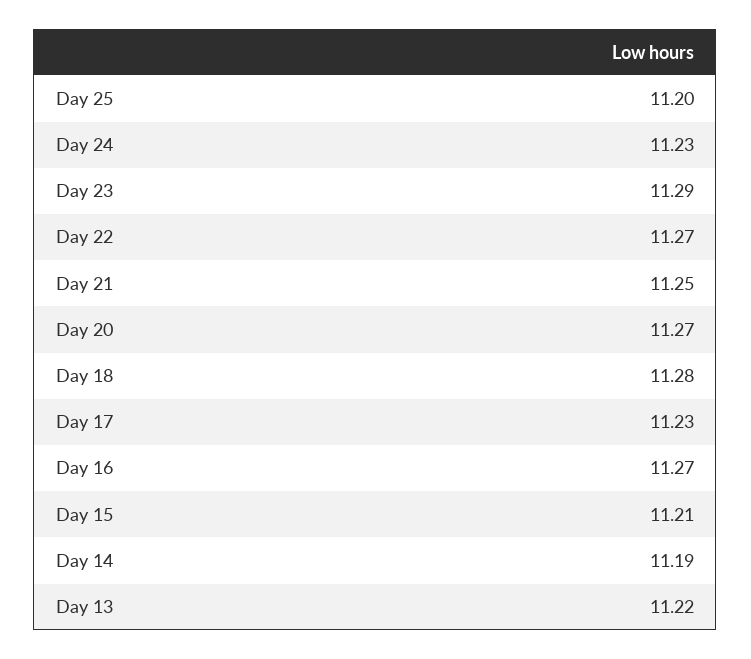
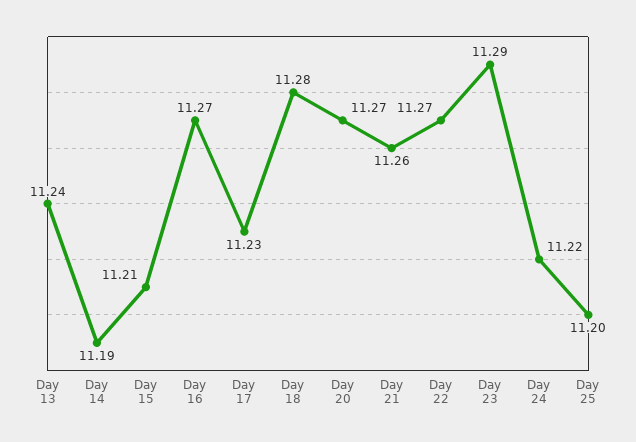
  {
    "Day 25": 11.2,
-   "Day 24": 11.23,
+   "Day 24": 11.22,
    "Day 23": 11.29,
    "Day 22": 11.27,
-   "Day 21": 11.25,
+   "Day 21": 11.26,
    "Day 20": 11.27,
    "Day 18": 11.28,
    "Day 17": 11.23,
    "Day 16": 11.27,
    "Day 15": 11.21,
    "Day 14": 11.19,
-   "Day 13": 11.22
+   "Day 13": 11.24
  }

